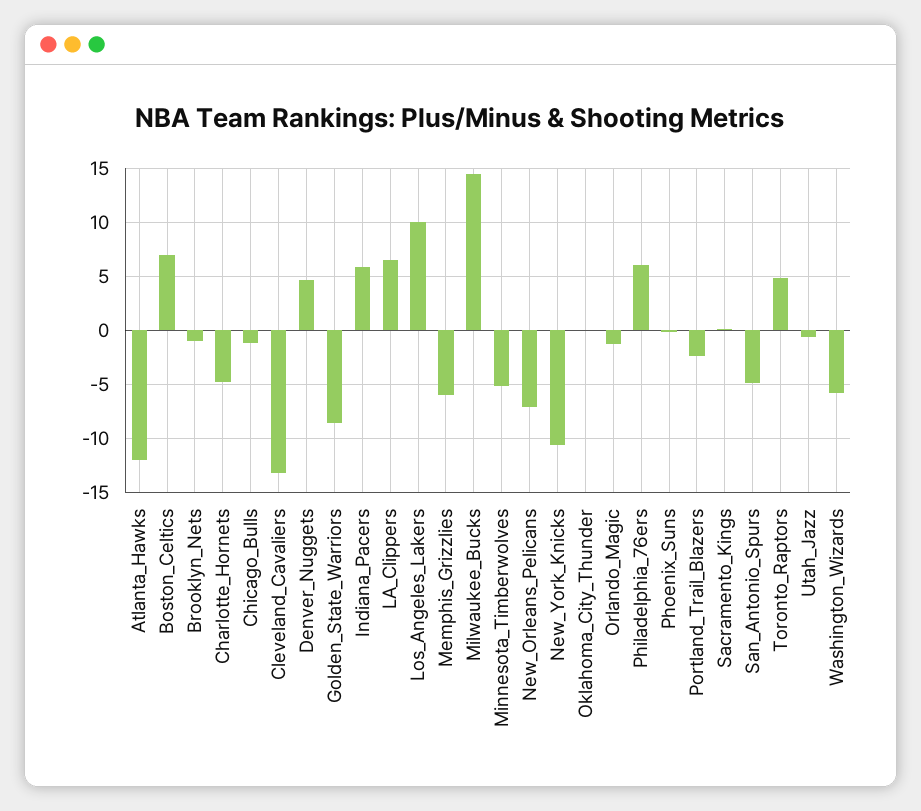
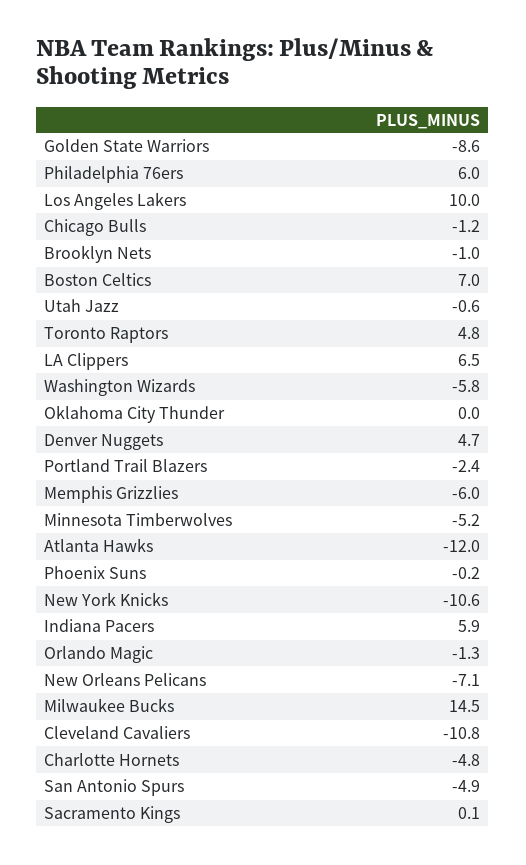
  {
    "Atlanta_Hawks": -12,
    "Boston_Celtics": 7,
    "Brooklyn_Nets": -1,
    "Charlotte_Hornets": -4.8,
    "Chicago_Bulls": -1.2,
-   "Cleveland_Cavaliers": -13,
+   "Cleveland_Cavaliers": -10.8,
    "Denver_Nuggets": 4.7,
    "Golden_State_Warriors": -8.6,
    "Indiana_Pacers": 5.9,
    "LA_Clippers": 6.5,
    "Los_Angeles_Lakers": 10,
    "Memphis_Grizzlies": -6,
    "Milwaukee_Bucks": 14.5,
    "Minnesota_Timberwolves": -5.2,
    "New_Orleans_Pelicans": -7.1,
    "New_York_Knicks": -10.6,
    "Oklahoma_City_Thunder": 0,
    "Orlando_Magic": -1.3,
    "Philadelphia_76ers": 6,
    "Phoenix_Suns": -0.2,
    "Portland_Trail_Blazers": -2.4,
    "Sacramento_Kings": 0.1,
    "San_Antonio_Spurs": -4.9,
    "Toronto_Raptors": 4.8,
    "Utah_Jazz": -0.6,
    "Washington_Wizards": -5.8
  }

